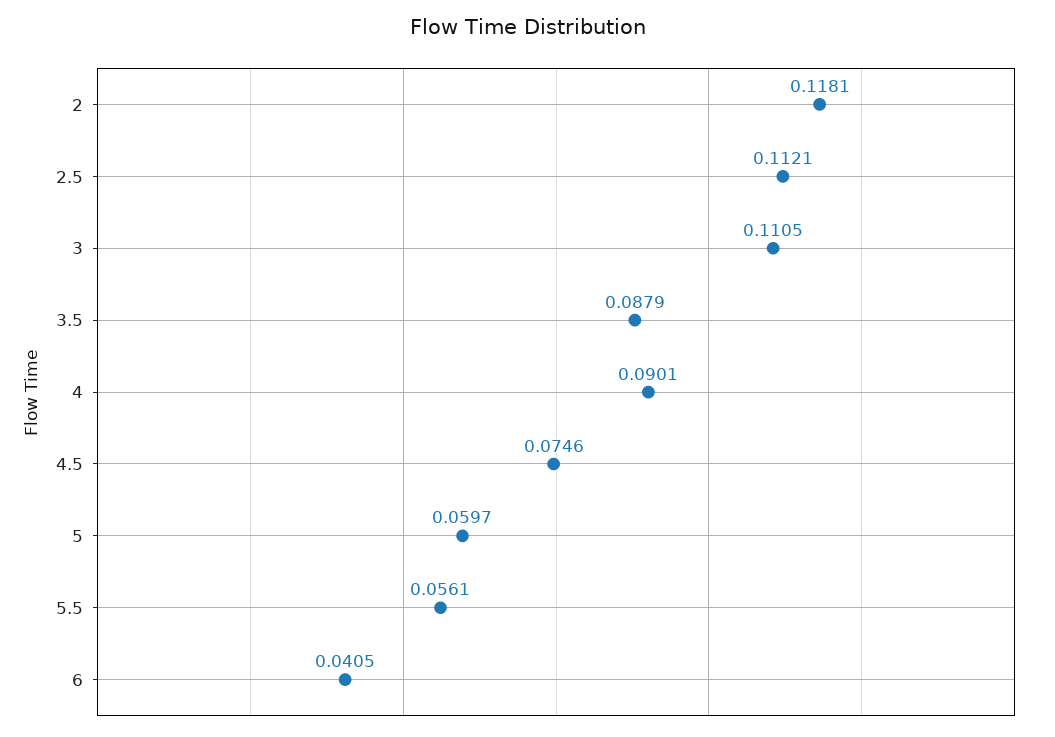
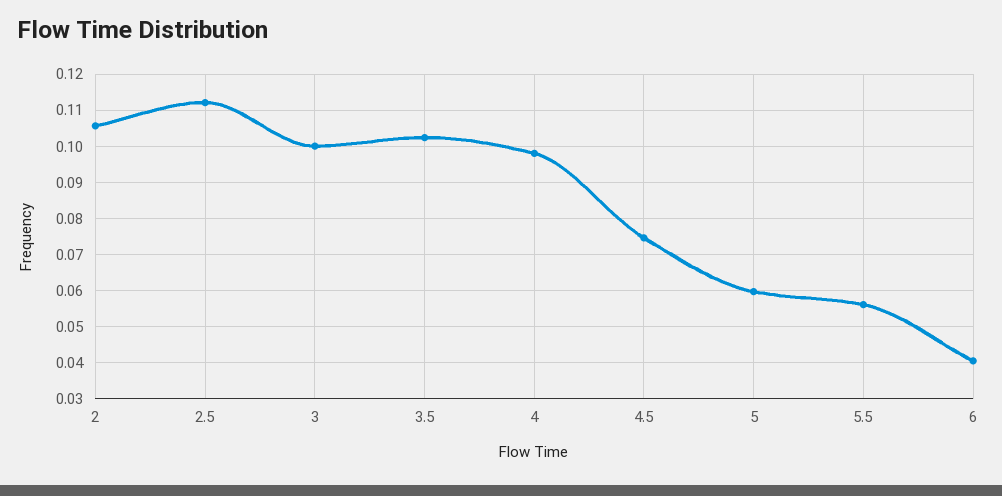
  {
-   "2": 0.1181,
+   "2": 0.106,
    "2.5": 0.1121,
-   "3": 0.1105,
+   "3": 0.1,
-   "3.5": 0.0879,
+   "3.5": 0.102,
-   "4": 0.0901,
+   "4": 0.098,
    "4.5": 0.0746,
    "5": 0.0597,
    "5.5": 0.0561,
    "6": 0.0405
  }

